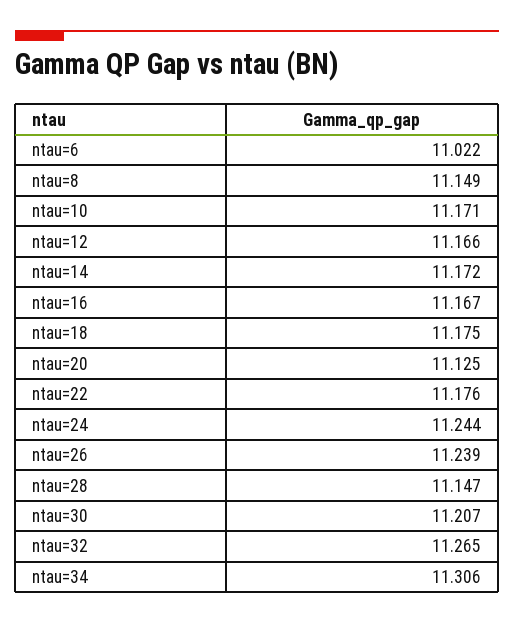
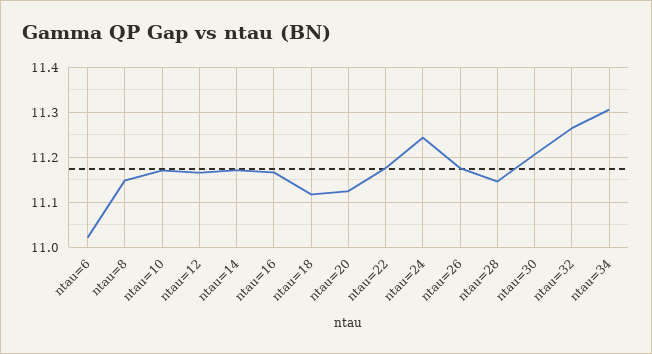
  {
    "ntau=6": 11.022,
    "ntau=8": 11.149,
    "ntau=10": 11.171,
    "ntau=12": 11.166,
    "ntau=14": 11.172,
    "ntau=16": 11.167,
-   "ntau=18": 11.175,
+   "ntau=18": 11.12,
    "ntau=20": 11.125,
    "ntau=22": 11.176,
    "ntau=24": 11.244,
-   "ntau=26": 11.239,
+   "ntau=26": 11.18,
    "ntau=28": 11.147,
    "ntau=30": 11.207,
    "ntau=32": 11.265,
    "ntau=34": 11.306
  }

